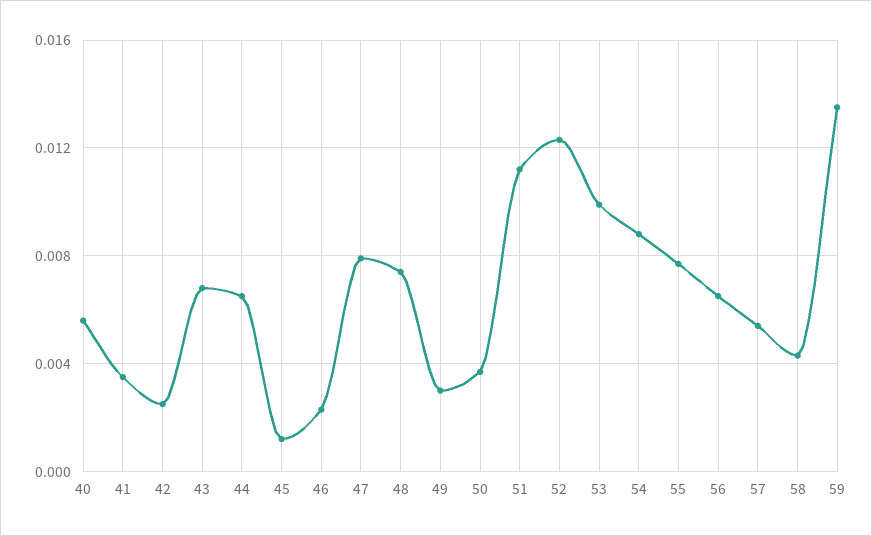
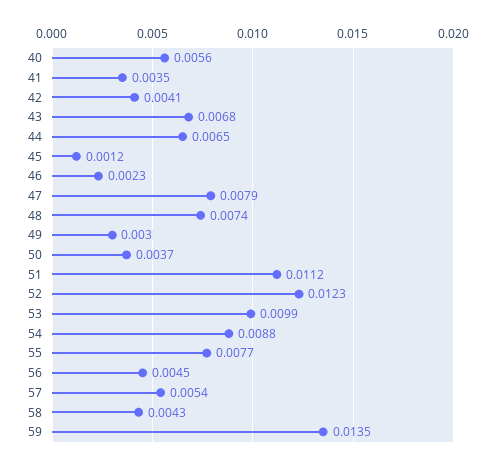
  {
    "40": 0.0056,
    "41": 0.0035,
-   "42": 0.0025,
+   "42": 0.0041,
    "43": 0.0068,
    "44": 0.0065,
    "45": 0.0012,
    "46": 0.0023,
    "47": 0.0079,
    "48": 0.0074,
    "49": 0.003,
    "50": 0.0037,
    "51": 0.0112,
    "52": 0.0123,
    "53": 0.0099,
    "54": 0.0088,
    "55": 0.0077,
-   "56": 0.0065,
+   "56": 0.0045,
    "57": 0.0054,
    "58": 0.0043,
    "59": 0.0135
  }

